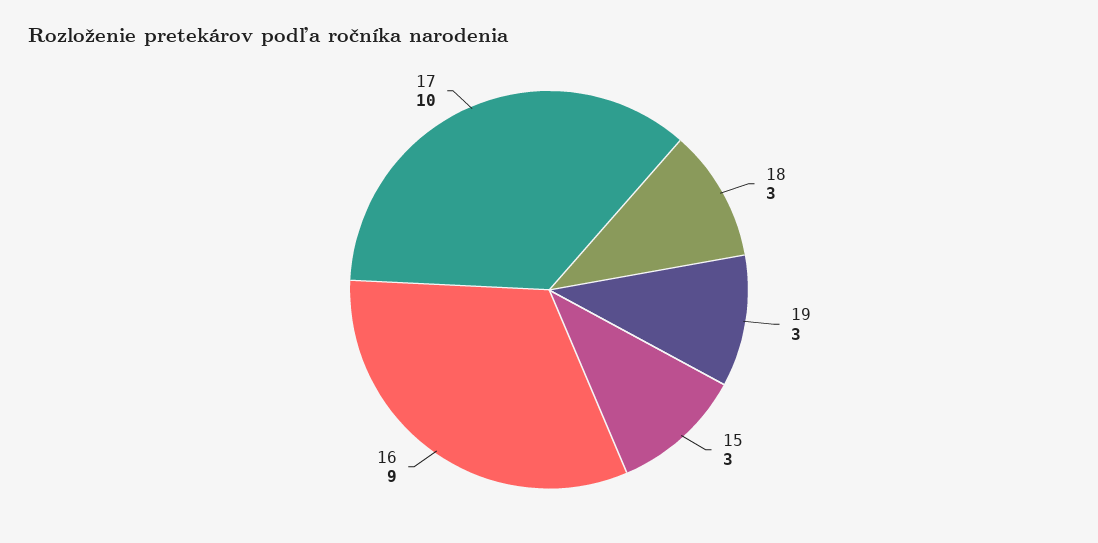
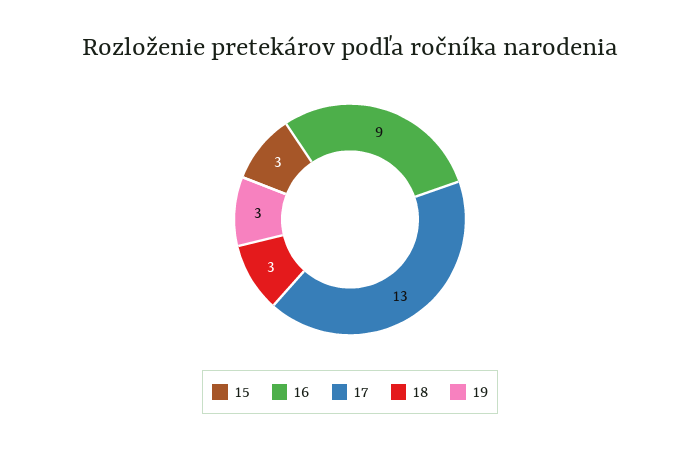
  {
    "18": 3,
    "19": 3,
    "15": 3,
    "16": 9,
-   "17": 10
+   "17": 13
  }

